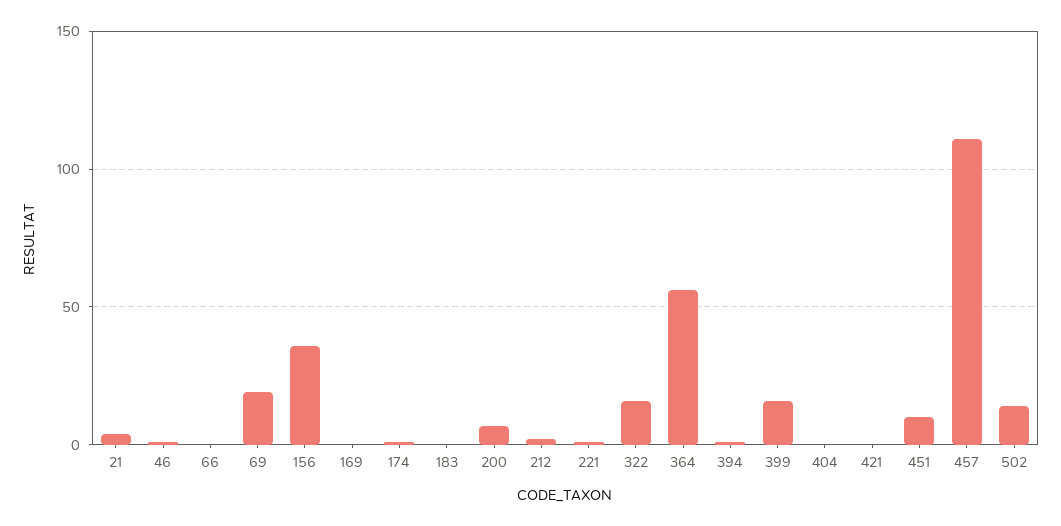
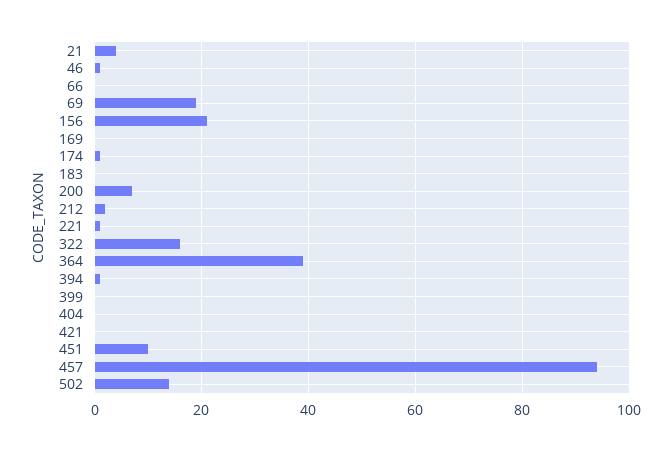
  {
    "21": 5,
    "46": 0,
    "66": 0,
    "69": 20,
-   "156": 35,
+   "156": 20,
    "169": 0,
    "174": 0,
    "183": 0,
    "200": 5,
    "212": 0,
    "221": 0,
    "322": 15,
-   "364": 55,
+   "364": 40,
    "394": 0,
-   "399": 15,
+   "399": 0,
    "404": 0,
    "421": 0,
    "451": 10,
-   "457": 110,
+   "457": 95,
    "502": 15
  }

